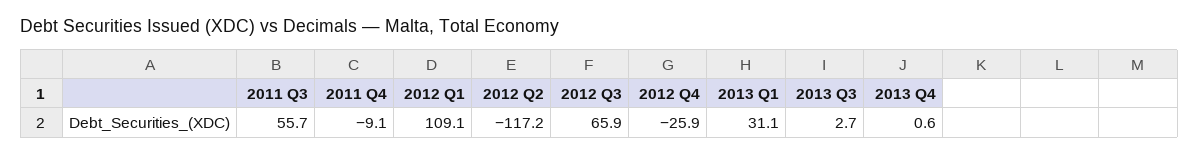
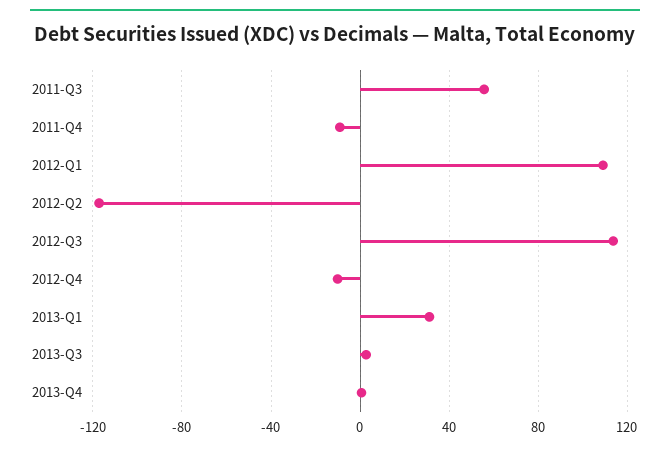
  {
    "2011 Q3": 55.7,
    "2011 Q4": -9.1,
    "2012 Q1": 109.1,
    "2012 Q2": -117.2,
-   "2012 Q3": 65.9,
+   "2012 Q3": 115,
-   "2012 Q4": -25.9,
+   "2012 Q4": -10,
    "2013 Q1": 31.1,
    "2013 Q3": 2.7,
    "2013 Q4": 0.6
  }

